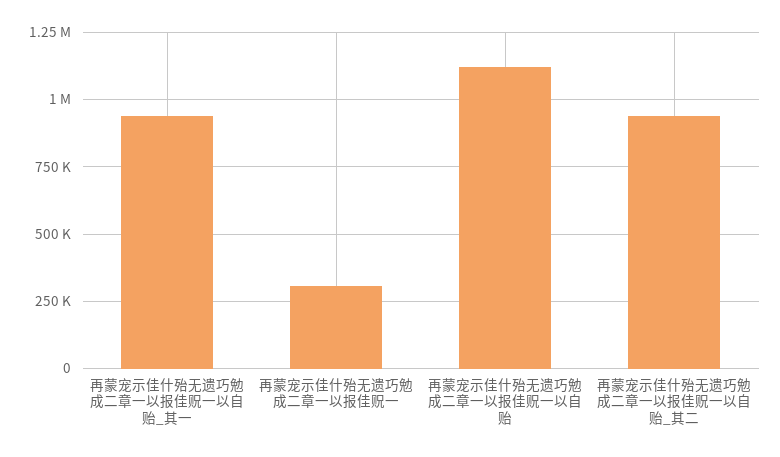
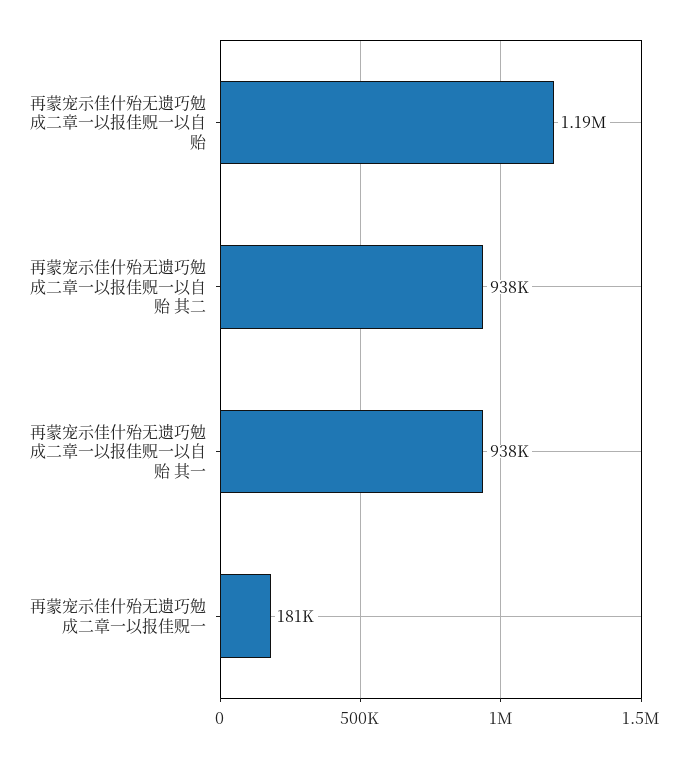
  {
    "再蒙宠示佳什殆无遗巧勉成二章一以报佳贶一以自贻_其一": 938000,
-   "再蒙宠示佳什殆无遗巧勉成二章一以报佳贶一": 300000,
+   "再蒙宠示佳什殆无遗巧勉成二章一以报佳贶一": 181000,
-   "再蒙宠示佳什殆无遗巧勉成二章一以报佳贶一以自贻": 1125000,
+   "再蒙宠示佳什殆无遗巧勉成二章一以报佳贶一以自贻": 1190000,
    "再蒙宠示佳什殆无遗巧勉成二章一以报佳贶一以自贻_其二": 938000
  }

